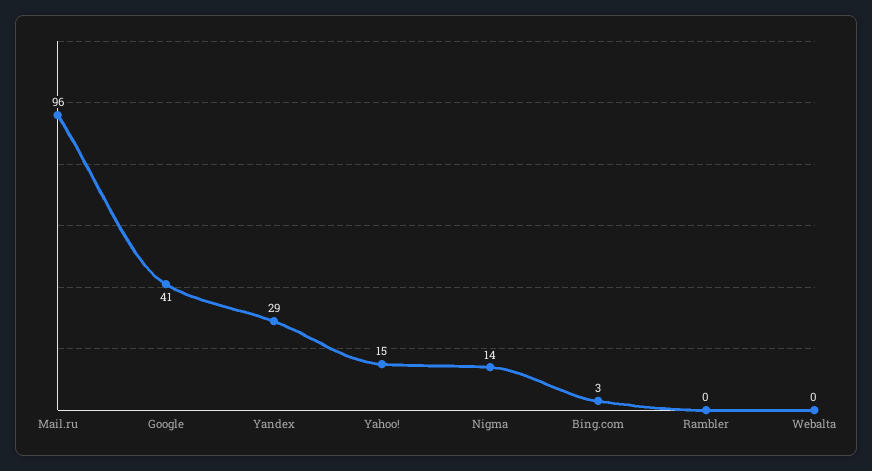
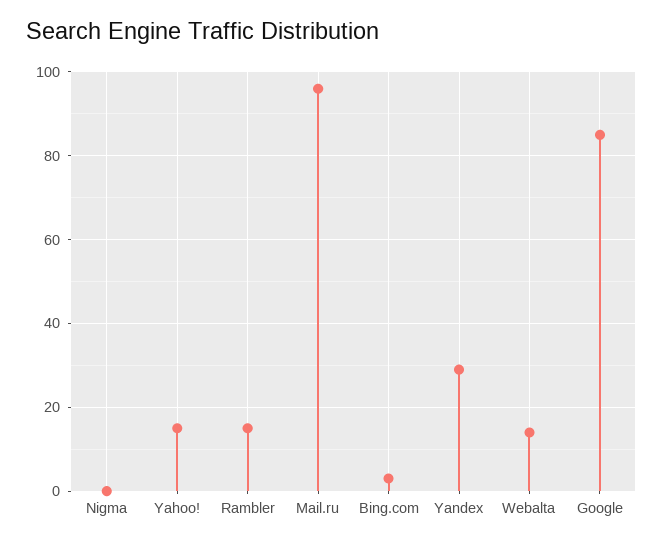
  {
    "Mail.ru": 96,
-   "Google": 41,
+   "Google": 85,
    "Yandex": 29,
    "Yahoo!": 15,
-   "Nigma": 14,
+   "Nigma": 0,
    "Bing.com": 3,
-   "Rambler": 0,
+   "Rambler": 15,
-   "Webalta": 0
+   "Webalta": 15
  }

